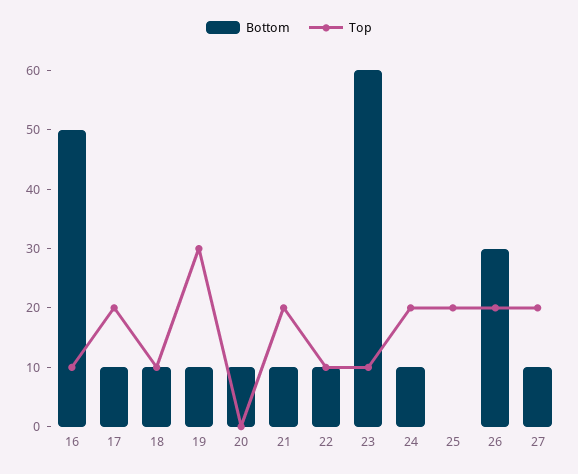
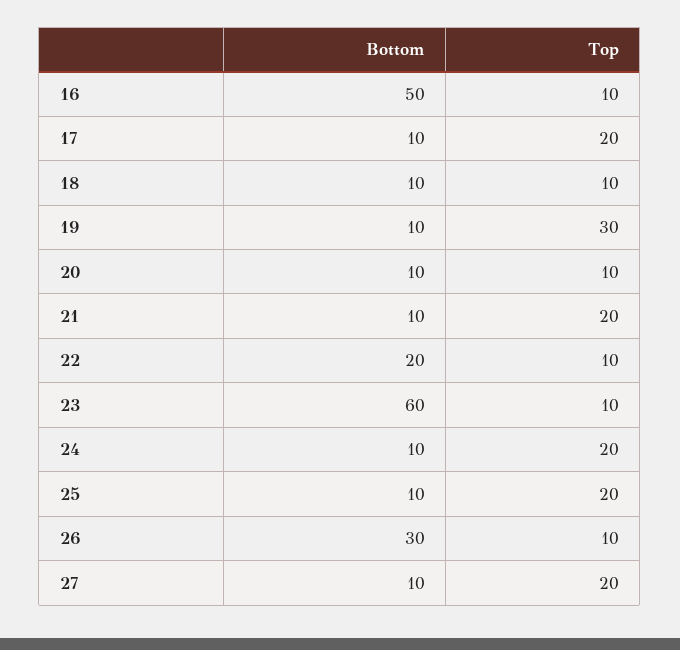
  {
    "Bottom": {
      "16": 50,
      "17": 10,
      "18": 10,
      "19": 10,
      "20": 10,
      "21": 10,
-     "22": 10,
+     "22": 20,
      "23": 60,
      "24": 10,
-     "25": 0,
+     "25": 10,
      "26": 30,
      "27": 10
    },
    "Top": {
      "16": 10,
      "17": 20,
      "18": 10,
      "19": 30,
-     "20": 0,
+     "20": 10,
      "21": 20,
      "22": 10,
      "23": 10,
      "24": 20,
      "25": 20,
-     "26": 20,
+     "26": 10,
      "27": 20
    }
  }

